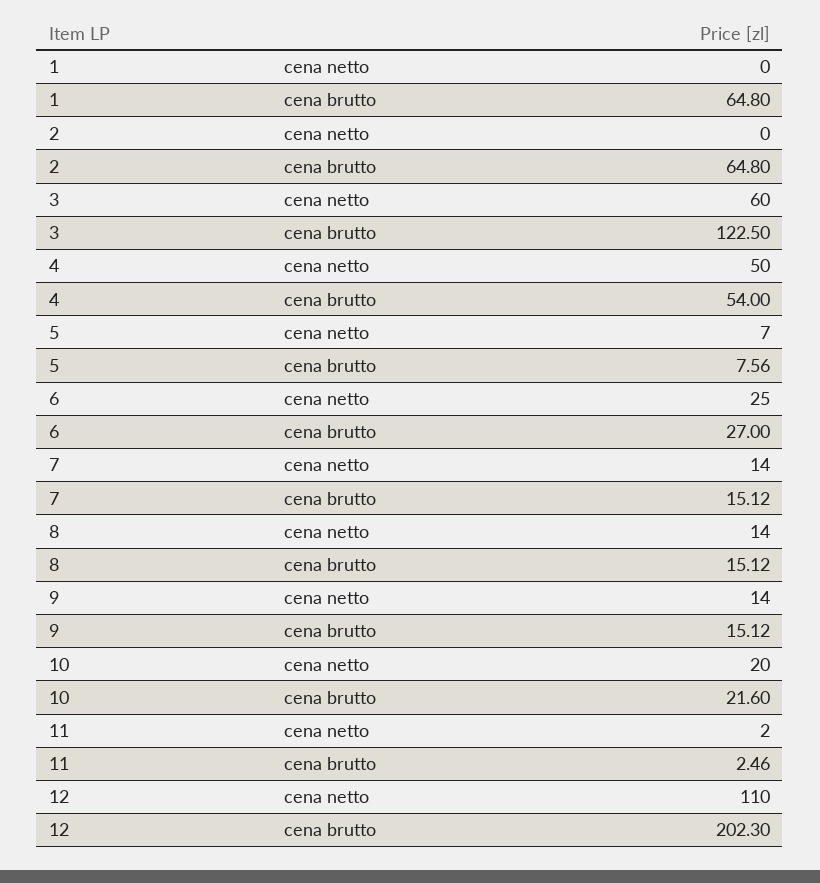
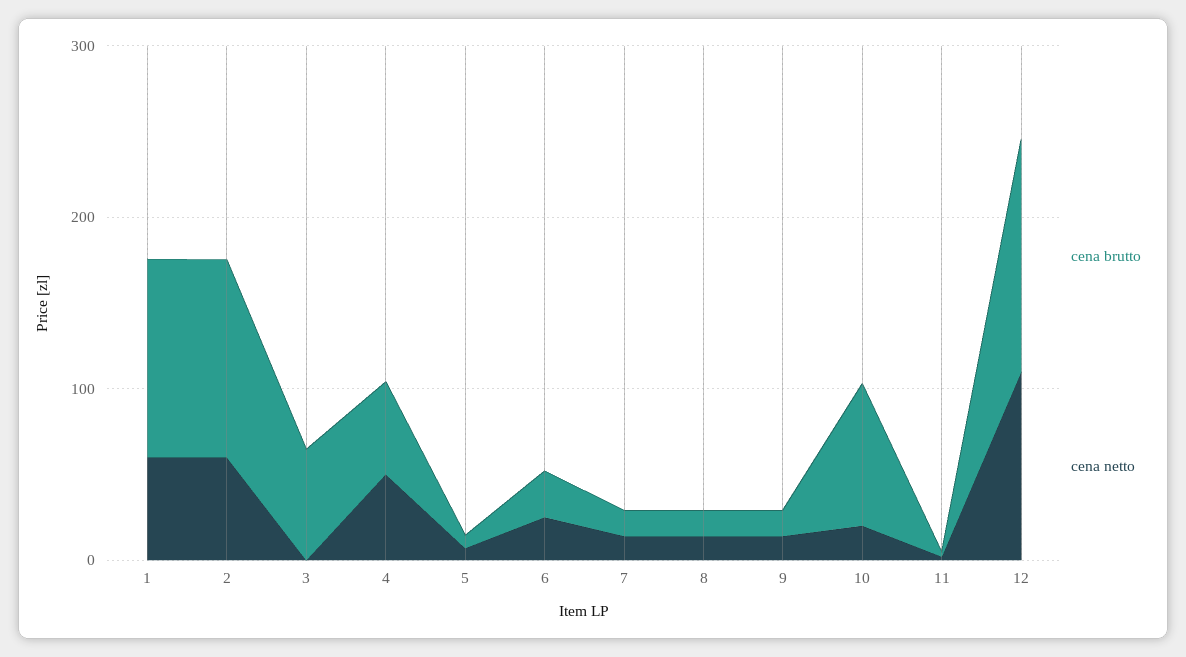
  {
    "cena netto": {
-     "1": 0,
+     "1": 60,
-     "2": 0,
+     "2": 60,
-     "3": 60,
+     "3": 0,
      "4": 50,
      "5": 7,
      "6": 25,
      "7": 14,
      "8": 14,
      "9": 14,
      "10": 20,
      "11": 2,
      "12": 110
    },
    "cena brutto": {
-     "1": 64.8,
+     "1": 120,
-     "2": 64.8,
+     "2": 120,
-     "3": 122.5,
+     "3": 60,
      "4": 54,
      "5": 7.56,
      "6": 27,
      "7": 15.12,
      "8": 15.12,
      "9": 15.12,
-     "10": 21.6,
+     "10": 80,
      "11": 2.46,
-     "12": 202.3
+     "12": 140
    }
  }

